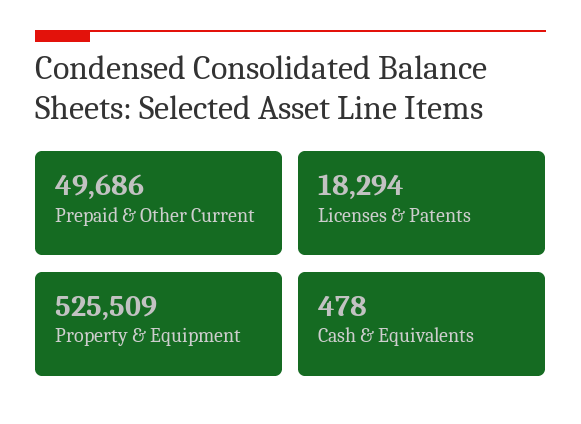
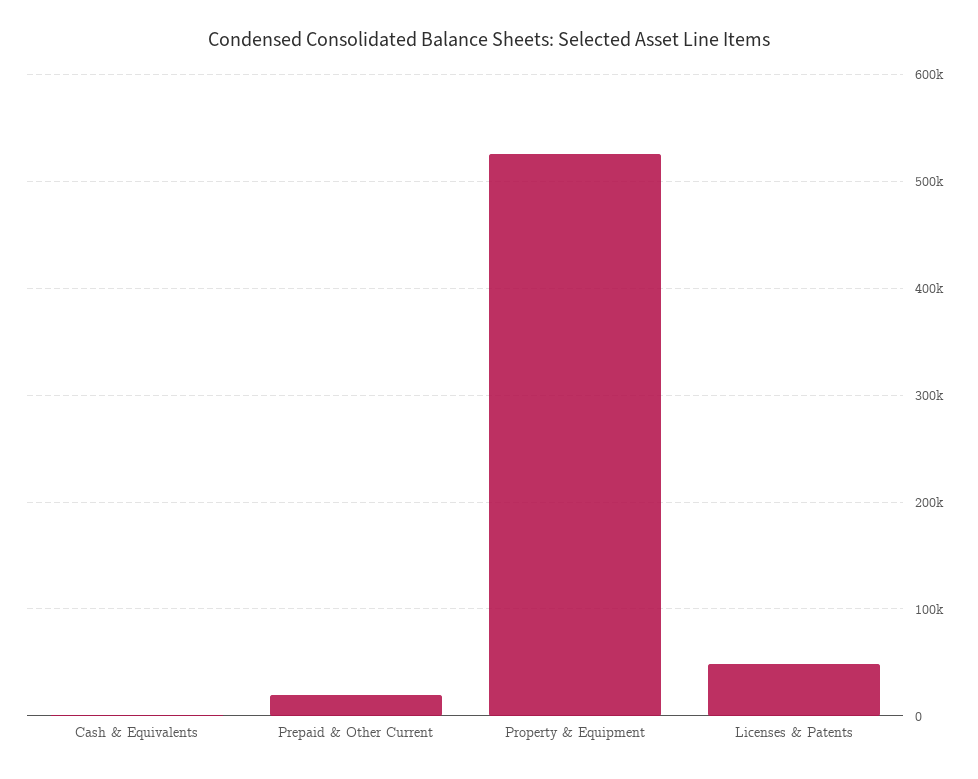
  {
-   "Prepaid & Other Current": 49686,
+   "Prepaid & Other Current": 20000,
-   "Licenses & Patents": 18294,
+   "Licenses & Patents": 50000,
    "Property & Equipment": 525509,
    "Cash & Equivalents": 478
  }

